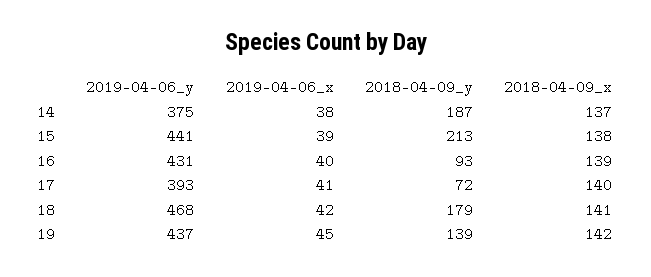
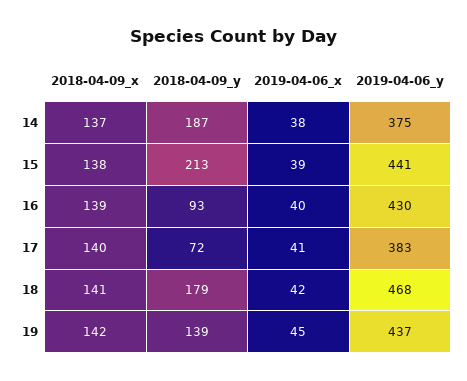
  {
    "2019-04-06_y": {
      "14": 375,
      "15": 441,
-     "16": 431,
+     "16": 430,
-     "17": 393,
+     "17": 383,
      "18": 468,
      "19": 437
    },
    "2019-04-06_x": {
      "14": 38,
      "15": 39,
      "16": 40,
      "17": 41,
      "18": 42,
      "19": 45
    },
    "2018-04-09_y": {
      "14": 187,
      "15": 213,
      "16": 93,
      "17": 72,
      "18": 179,
      "19": 139
    },
    "2018-04-09_x": {
      "14": 137,
      "15": 138,
      "16": 139,
      "17": 140,
      "18": 141,
      "19": 142
    }
  }

